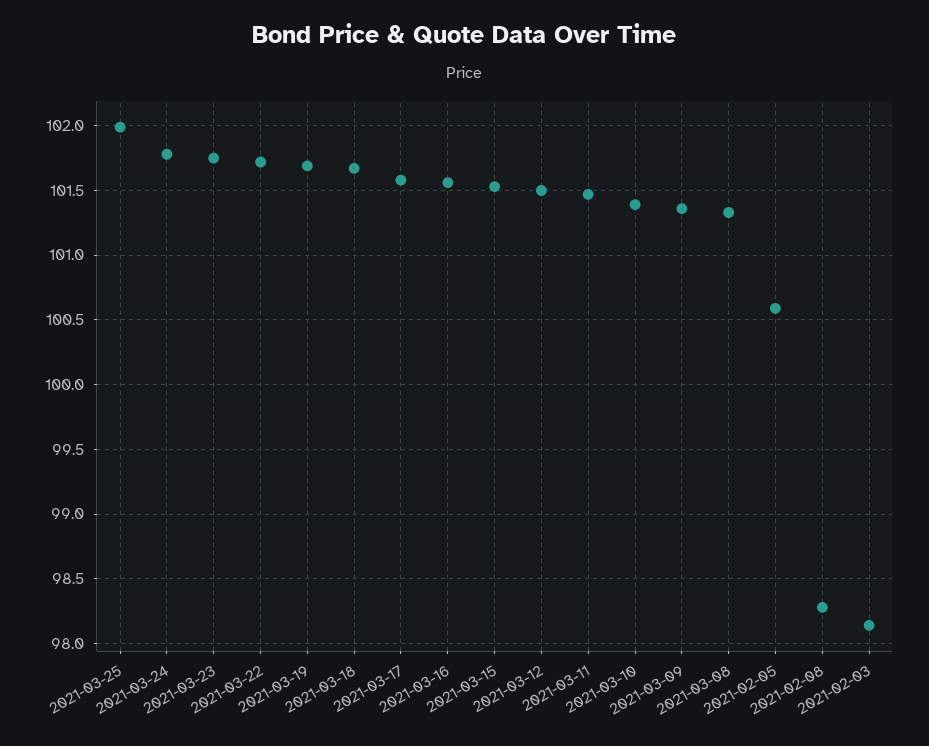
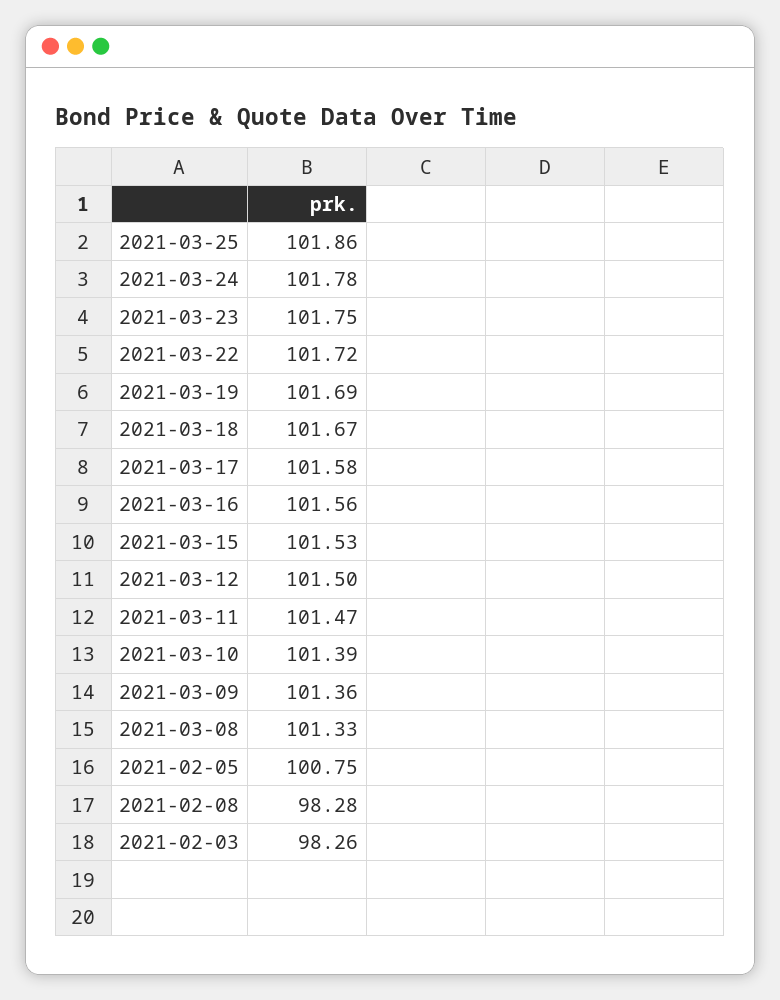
  {
-   "2021-03-25": 102,
+   "2021-03-25": 101.86,
    "2021-03-24": 101.78,
    "2021-03-23": 101.75,
    "2021-03-22": 101.72,
    "2021-03-19": 101.69,
    "2021-03-18": 101.67,
    "2021-03-17": 101.58,
    "2021-03-16": 101.56,
    "2021-03-15": 101.53,
    "2021-03-12": 101.5,
    "2021-03-11": 101.47,
    "2021-03-10": 101.39,
    "2021-03-09": 101.36,
    "2021-03-08": 101.33,
-   "2021-02-05": 100.6,
+   "2021-02-05": 100.75,
    "2021-02-08": 98.28,
-   "2021-02-03": 98.15
+   "2021-02-03": 98.26
  }

